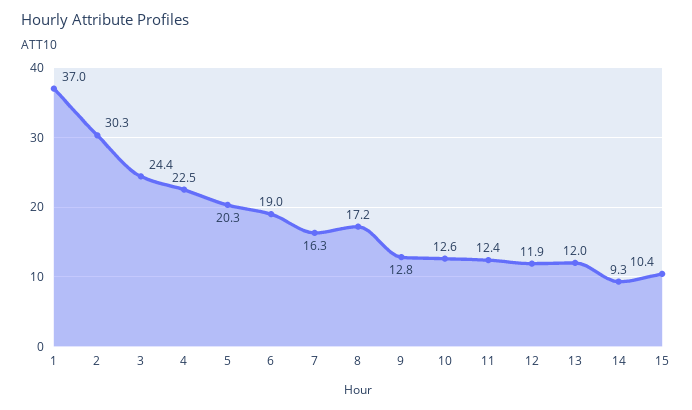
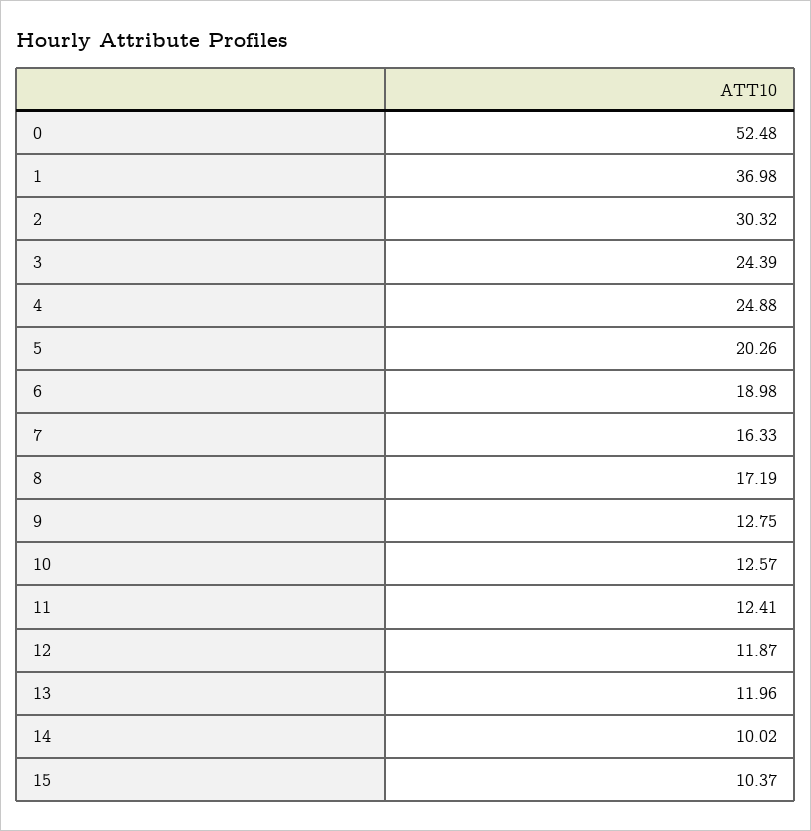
  {
    "1": 36.98,
    "2": 30.32,
    "3": 24.39,
-   "4": 22.5,
+   "4": 24.88,
    "5": 20.26,
    "6": 18.98,
    "7": 16.33,
    "8": 17.19,
    "9": 12.75,
    "10": 12.57,
    "11": 12.41,
    "12": 11.87,
    "13": 11.96,
-   "14": 9.3,
+   "14": 10.02,
-   "15": 10.37
+   "15": 10.37,
+   "0": 52.48
  }

